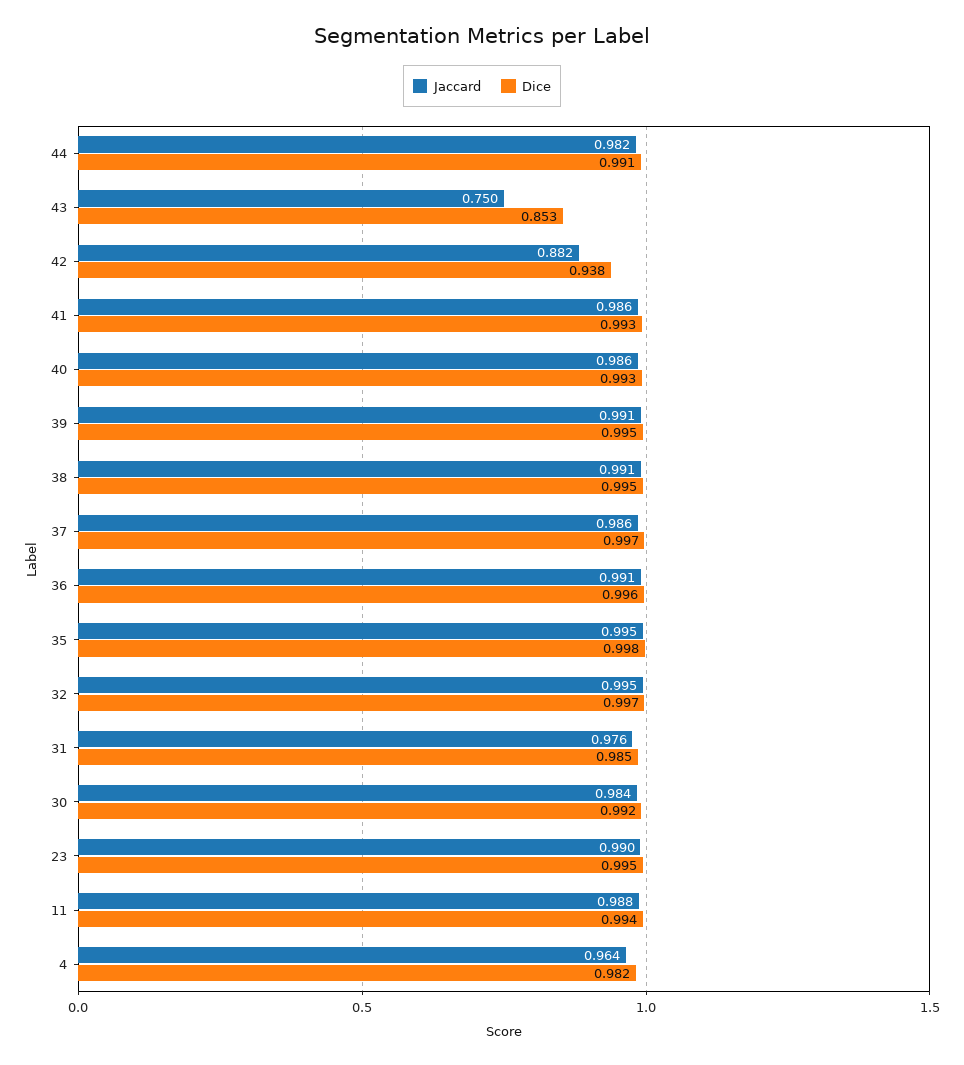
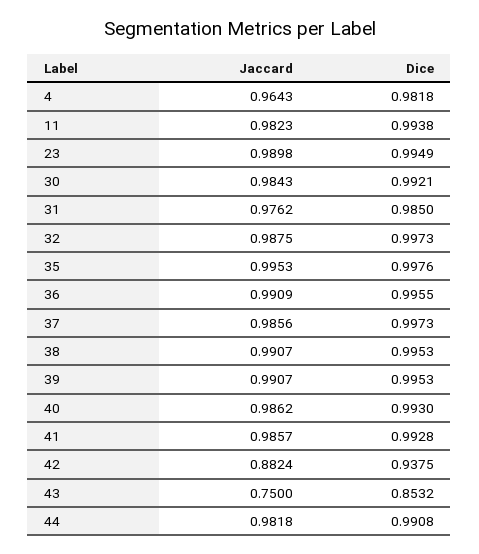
  {
    "Jaccard": {
      "44": 0.9818,
      "43": 0.75,
      "42": 0.8824,
      "41": 0.9857,
      "40": 0.9862,
      "39": 0.9907,
      "38": 0.9907,
      "37": 0.9856,
      "36": 0.9909,
      "35": 0.9953,
-     "32": 0.995,
+     "32": 0.9875,
      "31": 0.9762,
      "30": 0.9843,
      "23": 0.9898,
-     "11": 0.988,
+     "11": 0.9823,
      "4": 0.9643
    },
    "Dice": {
      "44": 0.9908,
      "43": 0.8532,
      "42": 0.9375,
      "41": 0.9928,
      "40": 0.993,
      "39": 0.9953,
      "38": 0.9953,
      "37": 0.9973,
      "36": 0.9955,
      "35": 0.9976,
      "32": 0.9973,
      "31": 0.985,
      "30": 0.9921,
      "23": 0.9949,
      "11": 0.9938,
      "4": 0.9818
    }
  }

